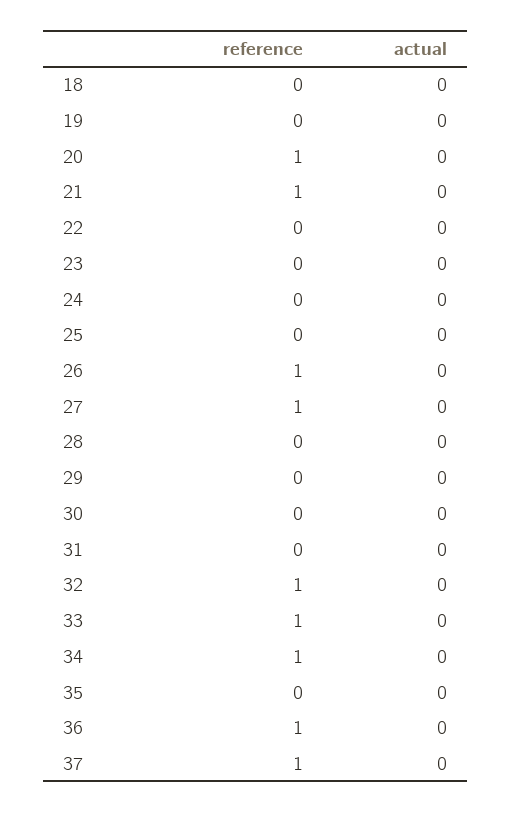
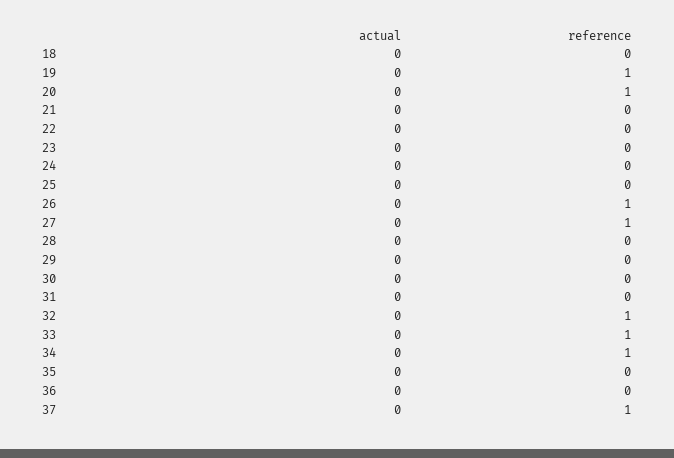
  {
    "reference": {
      "18": 0,
-     "19": 0,
+     "19": 1,
      "20": 1,
-     "21": 1,
+     "21": 0,
      "22": 0,
      "23": 0,
      "24": 0,
      "25": 0,
      "26": 1,
      "27": 1,
      "28": 0,
      "29": 0,
      "30": 0,
      "31": 0,
      "32": 1,
      "33": 1,
      "34": 1,
      "35": 0,
-     "36": 1,
+     "36": 0,
      "37": 1
    },
    "actual": {
      "18": 0,
      "19": 0,
      "20": 0,
      "21": 0,
      "22": 0,
      "23": 0,
      "24": 0,
      "25": 0,
      "26": 0,
      "27": 0,
      "28": 0,
      "29": 0,
      "30": 0,
      "31": 0,
      "32": 0,
      "33": 0,
      "34": 0,
      "35": 0,
      "36": 0,
      "37": 0
    }
  }

